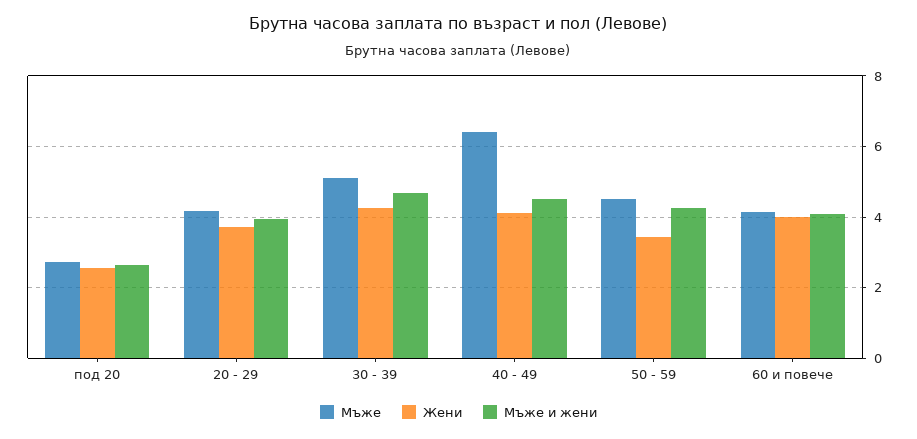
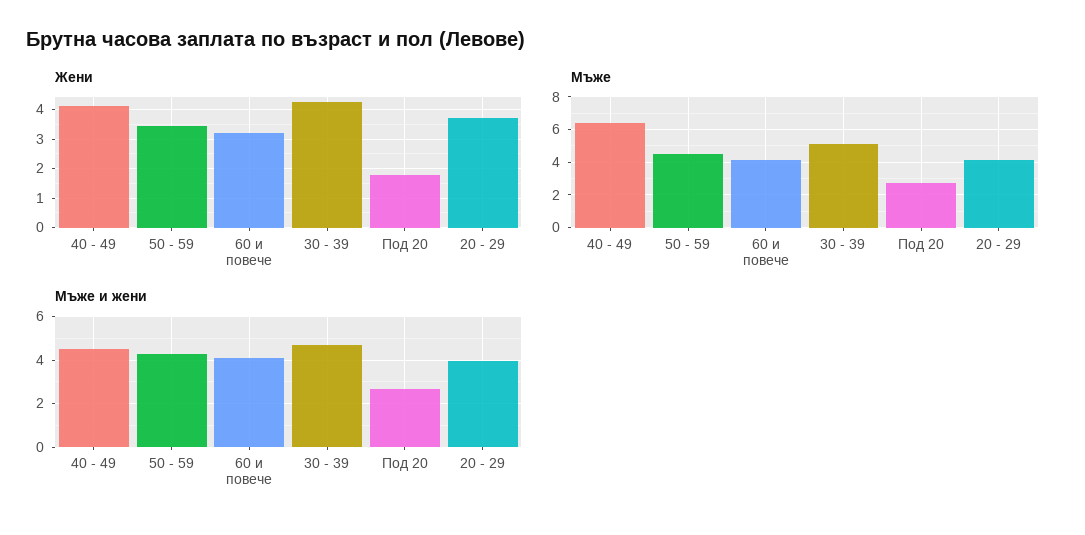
  {
    "Мъже": {
      "под 20": 2.8,
      "20 - 29": 4.2,
      "30 - 39": 5.2,
      "40 - 49": 6.4,
      "50 - 59": 4.6,
      "60 и повече": 4.2
    },
    "Жени": {
-     "под 20": 2.6,
+     "под 20": 1.75,
      "20 - 29": 3.8,
      "30 - 39": 4.2,
      "40 - 49": 4.2,
      "50 - 59": 3.4,
-     "60 и повече": 4
+     "60 и повече": 3.25
    },
    "Мъже и жени": {
      "под 20": 2.6,
      "20 - 29": 4,
      "30 - 39": 4.6,
      "40 - 49": 4.6,
      "50 - 59": 4.2,
      "60 и повече": 4
    }
  }

